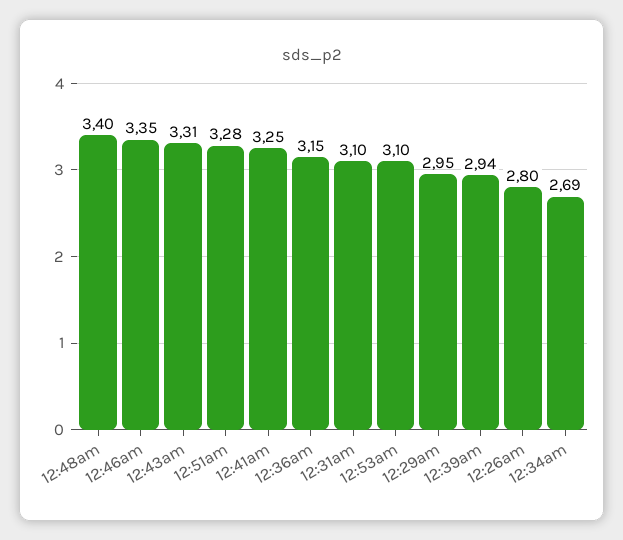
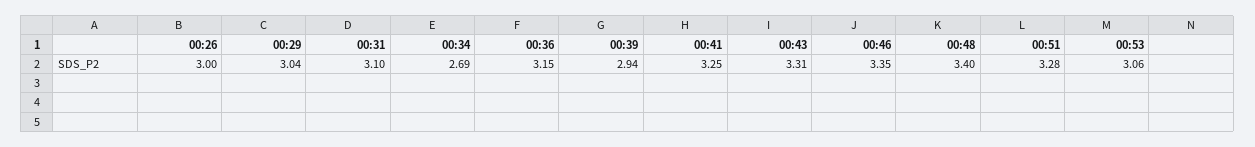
  {
    "12:48am": 3.4,
    "12:46am": 3.35,
    "12:43am": 3.31,
    "12:51am": 3.28,
    "12:41am": 3.25,
    "12:36am": 3.15,
    "12:31am": 3.1,
-   "12:53am": 3.1,
+   "12:53am": 3.06,
-   "12:29am": 2.95,
+   "12:29am": 3.04,
    "12:39am": 2.94,
-   "12:26am": 2.8,
+   "12:26am": 3,
    "12:34am": 2.69
  }

